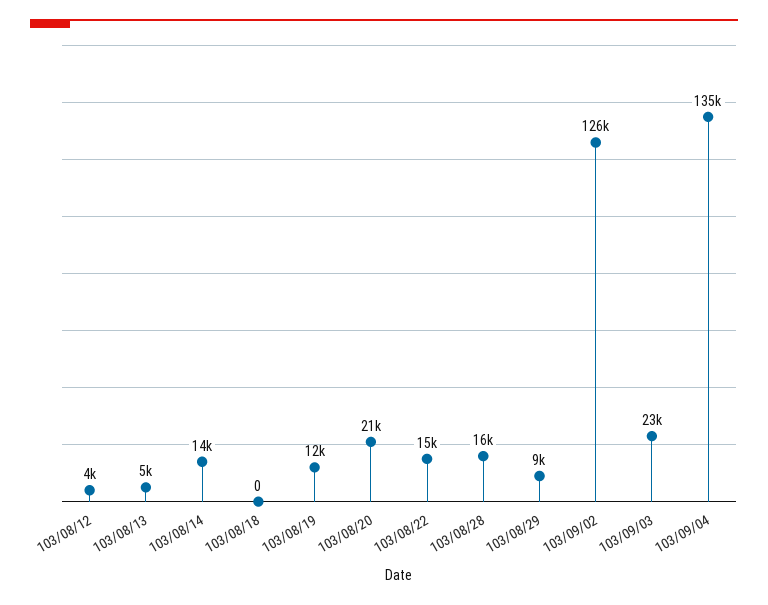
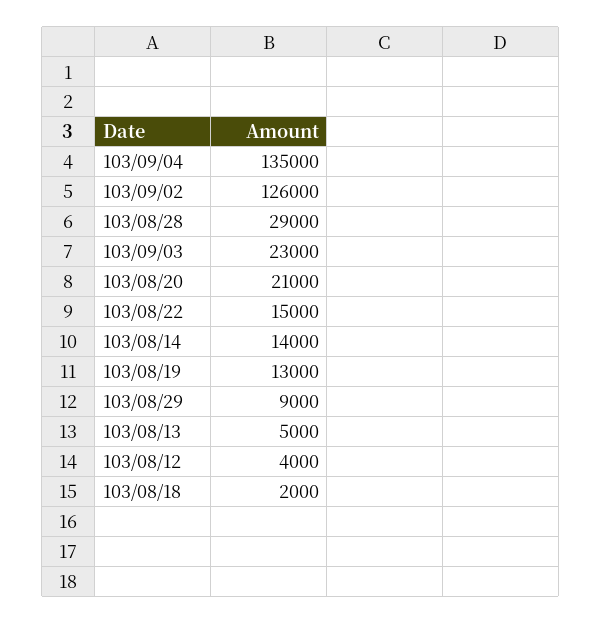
  {
    "103/08/12": 4000,
    "103/08/13": 5000,
    "103/08/14": 14000,
-   "103/08/18": 0,
+   "103/08/18": 2000,
-   "103/08/19": 12000,
+   "103/08/19": 13000,
    "103/08/20": 21000,
    "103/08/22": 15000,
-   "103/08/28": 16000,
+   "103/08/28": 29000,
    "103/08/29": 9000,
    "103/09/02": 126000,
    "103/09/03": 23000,
    "103/09/04": 135000
  }

